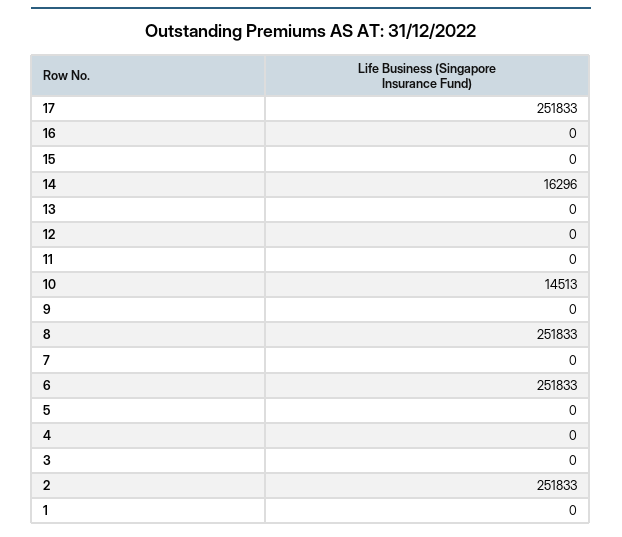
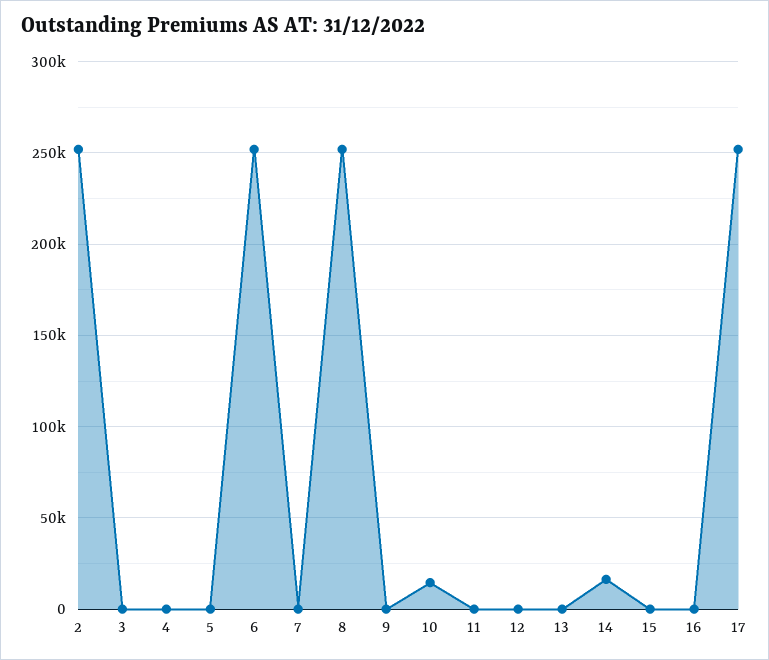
  {
    "17": 251833,
    "16": 0,
    "15": 0,
    "14": 16296,
    "13": 0,
    "12": 0,
    "11": 0,
    "10": 14513,
    "9": 0,
    "8": 251833,
    "7": 0,
    "6": 251833,
    "5": 0,
    "4": 0,
    "3": 0,
-   "2": 251833,
+   "2": 251833
-   "1": 0
  }

